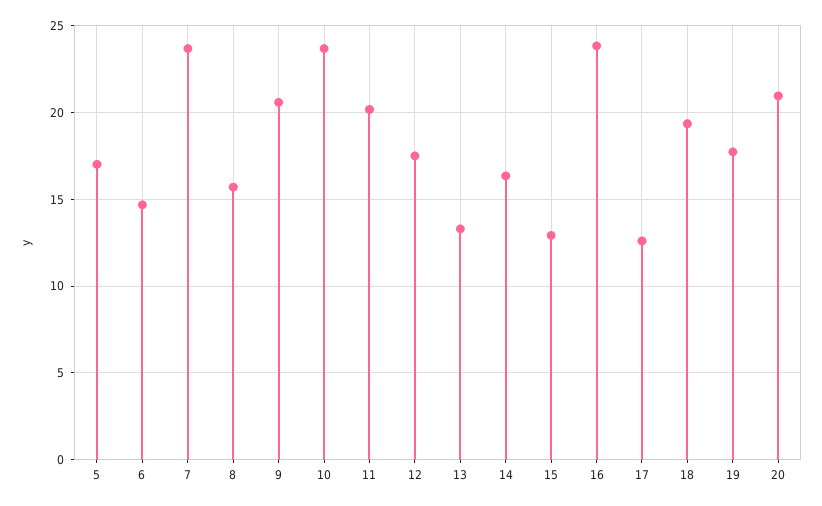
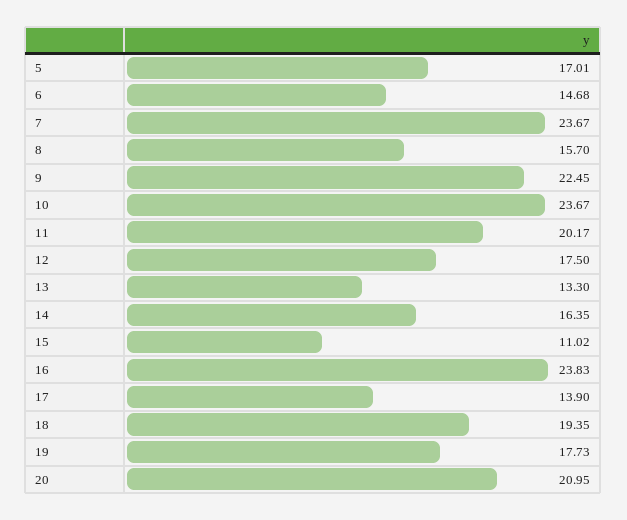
  {
    "5": 17.01,
    "6": 14.68,
    "7": 23.67,
    "8": 15.7,
-   "9": 20.5,
+   "9": 22.45,
    "10": 23.67,
    "11": 20.17,
    "12": 17.5,
    "13": 13.3,
    "14": 16.35,
-   "15": 13,
+   "15": 11.02,
    "16": 23.83,
-   "17": 12.5,
+   "17": 13.9,
    "18": 19.35,
    "19": 17.73,
    "20": 20.95
  }

